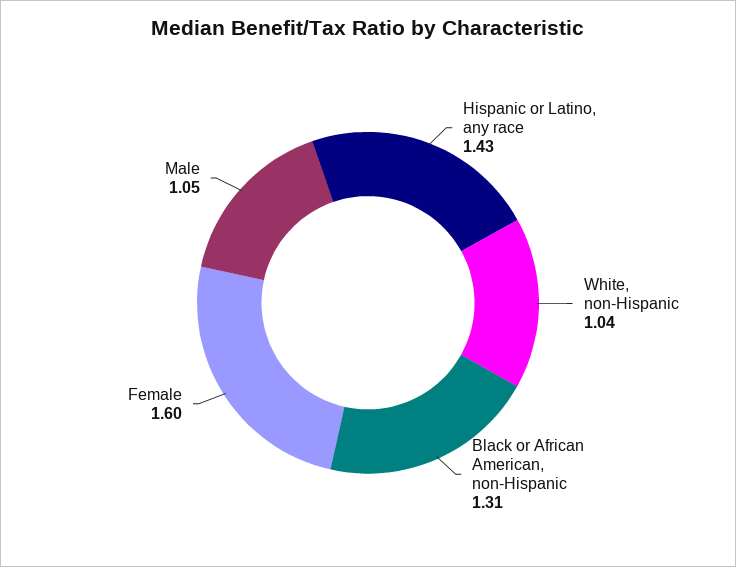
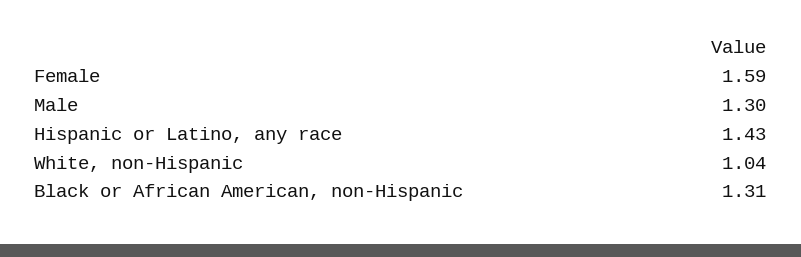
  {
    "Hispanic or Latino, any race": 1.43,
    "White, non-Hispanic": 1.04,
    "Black or African American, non-Hispanic": 1.31,
-   "Female": 1.6,
+   "Female": 1.59,
-   "Male": 1.05
+   "Male": 1.3
  }

